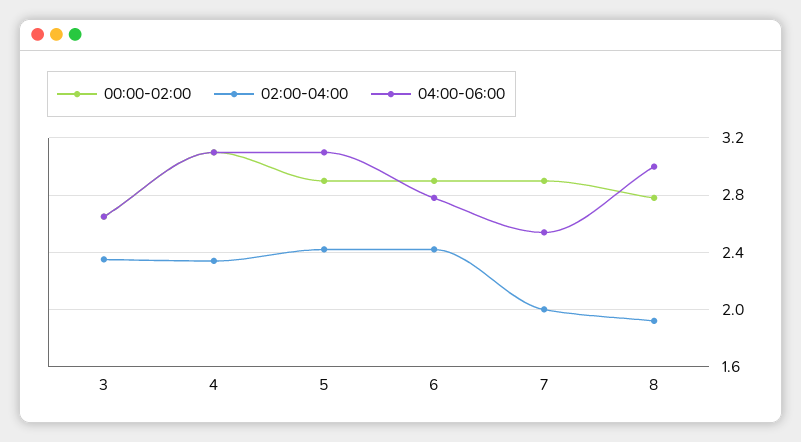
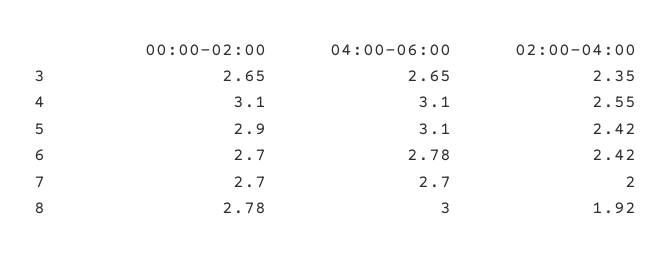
  {
    "00:00-02:00": {
      "3": 2.65,
      "4": 3.1,
      "5": 2.9,
-     "6": 2.9,
+     "6": 2.7,
-     "7": 2.9,
+     "7": 2.7,
      "8": 2.78
    },
    "02:00-04:00": {
      "3": 2.35,
-     "4": 2.35,
+     "4": 2.55,
      "5": 2.42,
      "6": 2.42,
      "7": 2,
      "8": 1.92
    },
    "04:00-06:00": {
      "3": 2.65,
      "4": 3.1,
      "5": 3.1,
      "6": 2.78,
-     "7": 2.55,
+     "7": 2.7,
      "8": 3
    }
  }

